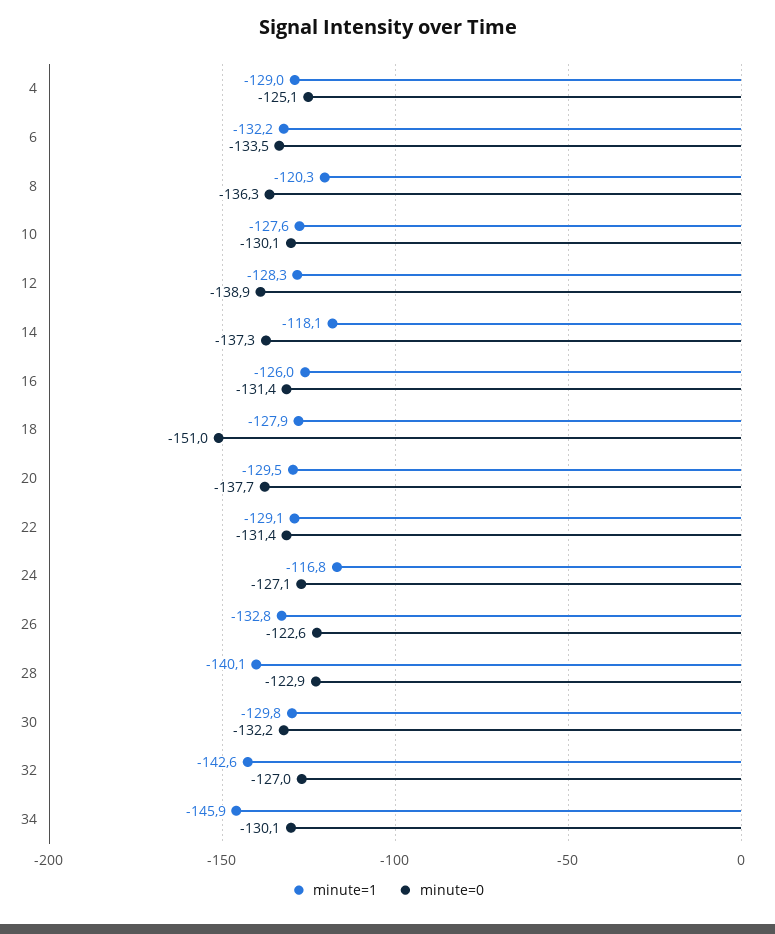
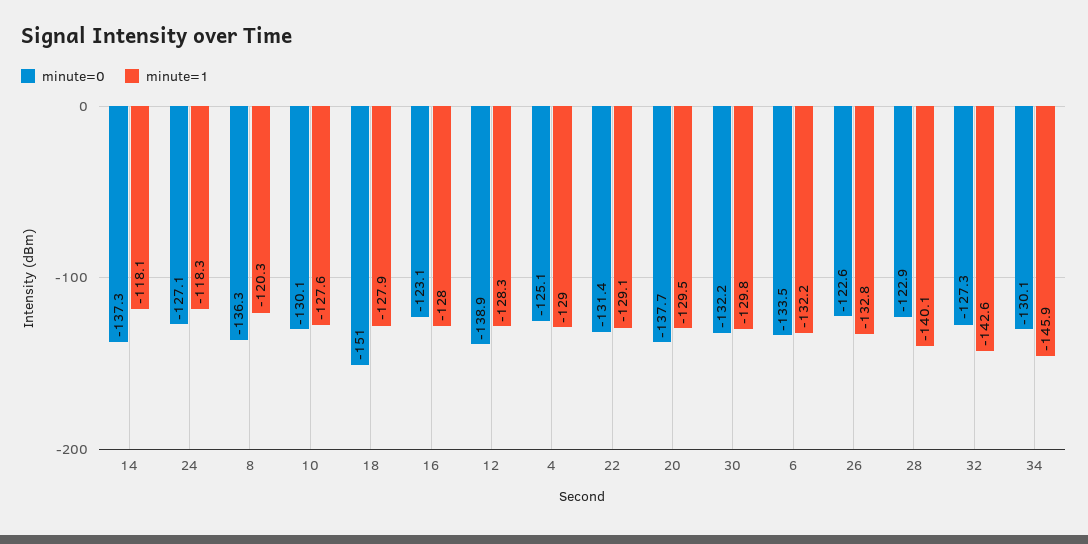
  {
    "minute=1": {
      "4": -129,
      "6": -132.2,
      "8": -120.3,
      "10": -127.6,
      "12": -128.3,
      "14": -118.1,
-     "16": -126,
+     "16": -128,
      "18": -127.9,
      "20": -129.5,
      "22": -129.1,
-     "24": -116.8,
+     "24": -118.3,
      "26": -132.8,
      "28": -140.1,
      "30": -129.8,
      "32": -142.6,
      "34": -145.9
    },
    "minute=0": {
      "4": -125.1,
      "6": -133.5,
      "8": -136.3,
      "10": -130.1,
      "12": -138.9,
      "14": -137.3,
-     "16": -131.4,
+     "16": -123.1,
      "18": -151,
      "20": -137.7,
      "22": -131.4,
      "24": -127.1,
      "26": -122.6,
      "28": -122.9,
      "30": -132.2,
-     "32": -127,
+     "32": -127.3,
      "34": -130.1
    }
  }

